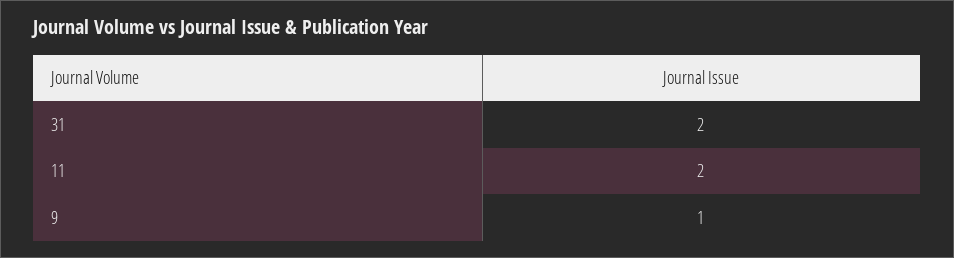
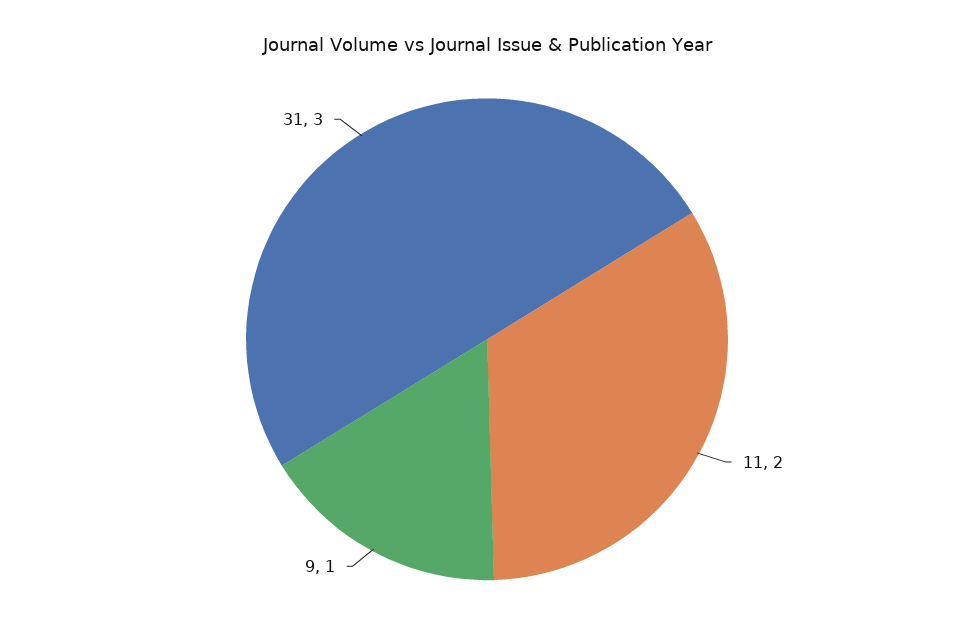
  {
-   "31": 2,
+   "31": 3,
    "11": 2,
    "9": 1
  }

